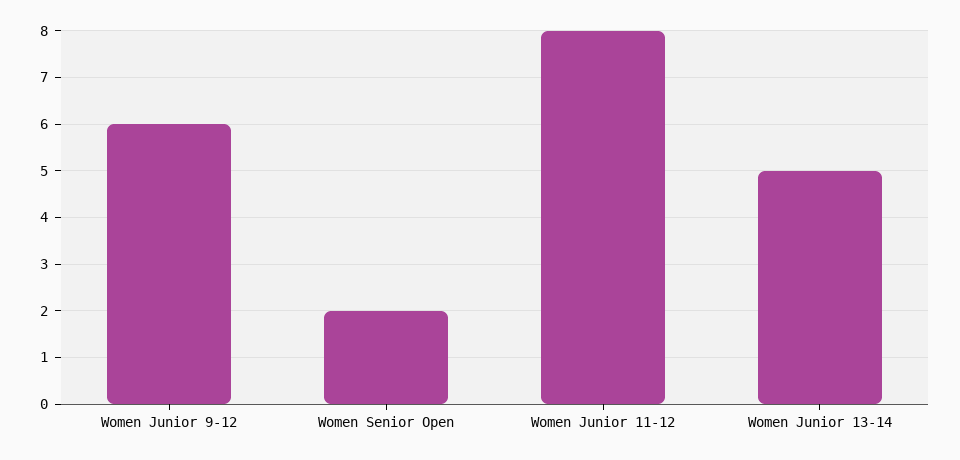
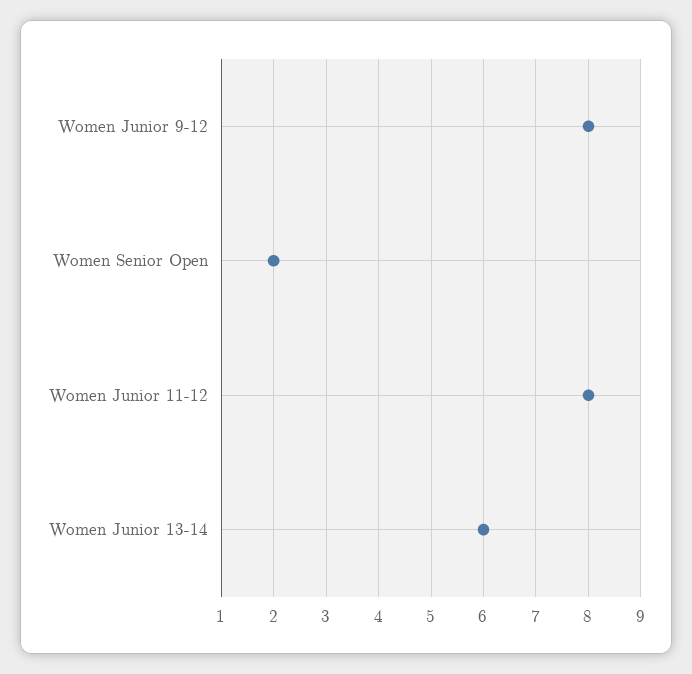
  {
-   "Women Junior 9-12": 6,
+   "Women Junior 9-12": 8,
    "Women Senior Open": 2,
    "Women Junior 11-12": 8,
-   "Women Junior 13-14": 5
+   "Women Junior 13-14": 6
  }

